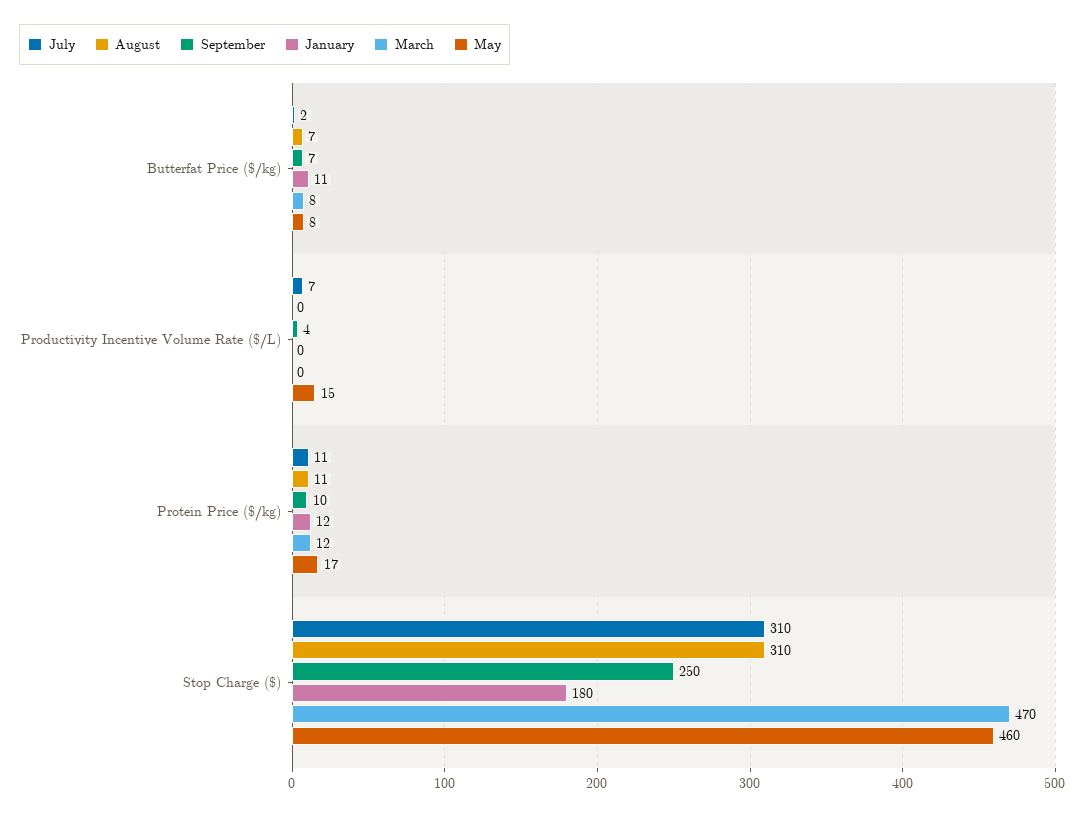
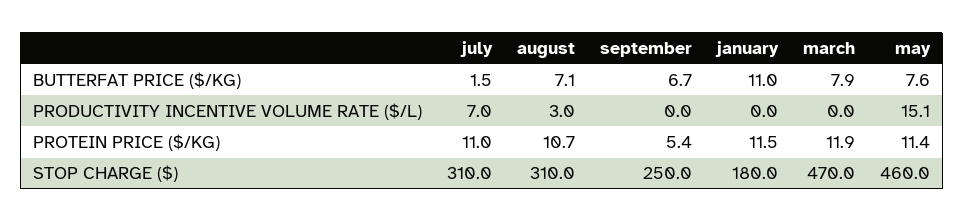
  {
    "July": {
      "Butterfat Price ($/kg)": 1.5,
      "Productivity Incentive Volume Rate ($/L)": 7,
      "Protein Price ($/kg)": 11,
      "Stop Charge ($)": 310
    },
    "August": {
      "Butterfat Price ($/kg)": 7.1,
-     "Productivity Incentive Volume Rate ($/L)": 0,
+     "Productivity Incentive Volume Rate ($/L)": 3,
      "Protein Price ($/kg)": 10.7,
      "Stop Charge ($)": 310
    },
    "September": {
      "Butterfat Price ($/kg)": 6.7,
-     "Productivity Incentive Volume Rate ($/L)": 4,
+     "Productivity Incentive Volume Rate ($/L)": 0,
-     "Protein Price ($/kg)": 10,
+     "Protein Price ($/kg)": 5.4,
      "Stop Charge ($)": 250
    },
    "January": {
      "Butterfat Price ($/kg)": 11,
      "Productivity Incentive Volume Rate ($/L)": 0,
      "Protein Price ($/kg)": 11.5,
      "Stop Charge ($)": 180
    },
    "March": {
      "Butterfat Price ($/kg)": 7.9,
      "Productivity Incentive Volume Rate ($/L)": 0,
      "Protein Price ($/kg)": 11.9,
      "Stop Charge ($)": 470
    },
    "May": {
      "Butterfat Price ($/kg)": 7.6,
      "Productivity Incentive Volume Rate ($/L)": 15.1,
-     "Protein Price ($/kg)": 17,
+     "Protein Price ($/kg)": 11.4,
      "Stop Charge ($)": 460
    }
  }

